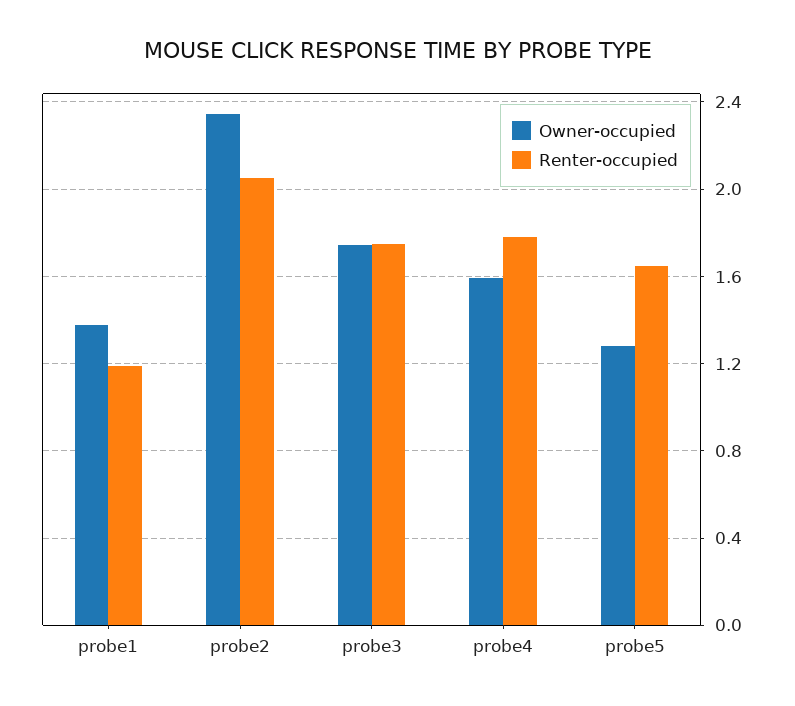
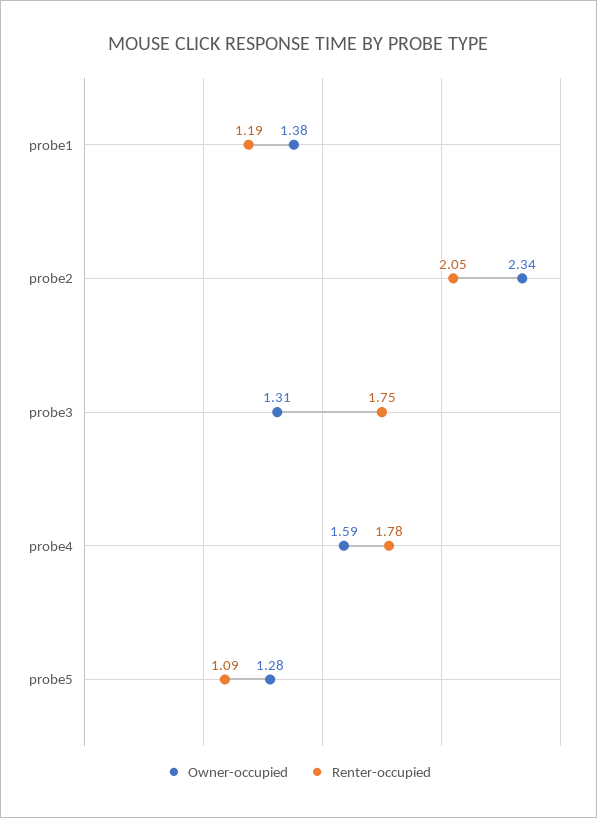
  {
    "Owner-occupied": {
      "probe1": 1.38,
      "probe2": 2.34,
-     "probe3": 1.75,
+     "probe3": 1.31,
      "probe4": 1.59,
      "probe5": 1.28
    },
    "Renter-occupied": {
      "probe1": 1.19,
      "probe2": 2.05,
      "probe3": 1.75,
      "probe4": 1.78,
-     "probe5": 1.65
+     "probe5": 1.09
    }
  }

